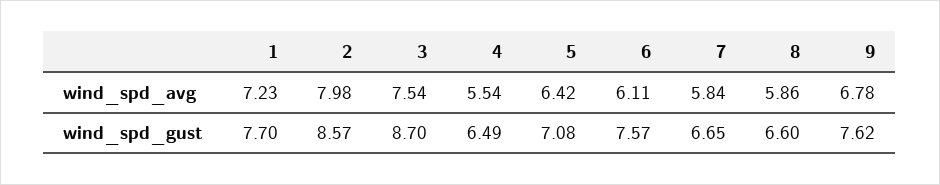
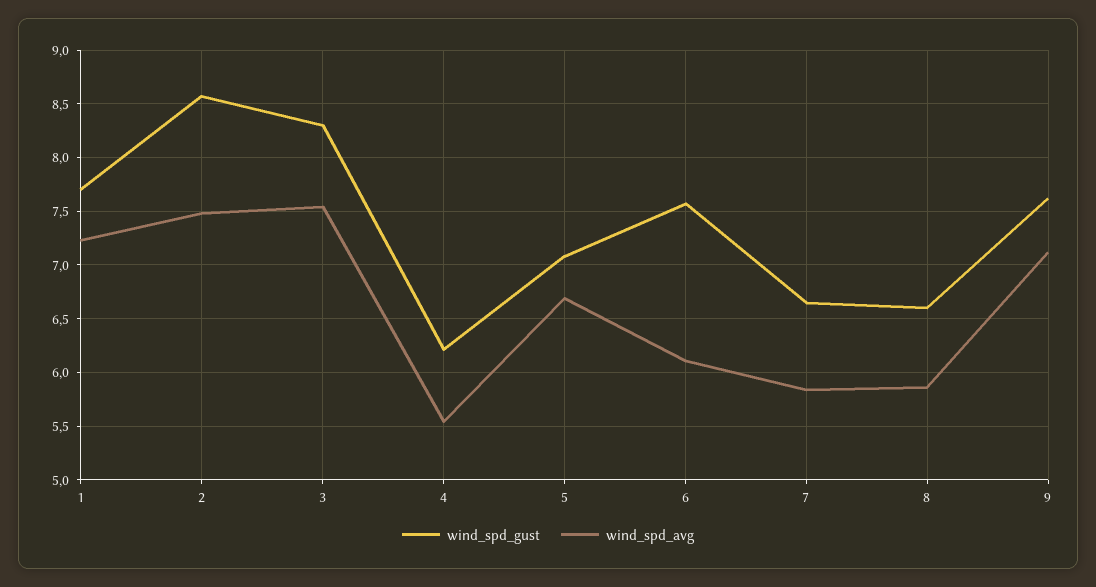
  {
    "wind_spd_avg": {
      "1": 7.23,
-     "2": 7.98,
+     "2": 7.5,
      "3": 7.54,
      "4": 5.54,
-     "5": 6.42,
+     "5": 6.7,
      "6": 6.11,
      "7": 5.84,
      "8": 5.86,
-     "9": 6.78
+     "9": 7.1
    },
    "wind_spd_gust": {
      "1": 7.7,
      "2": 8.57,
-     "3": 8.7,
+     "3": 8.3,
-     "4": 6.49,
+     "4": 6.2,
      "5": 7.08,
      "6": 7.57,
      "7": 6.65,
      "8": 6.6,
      "9": 7.62
    }
  }

